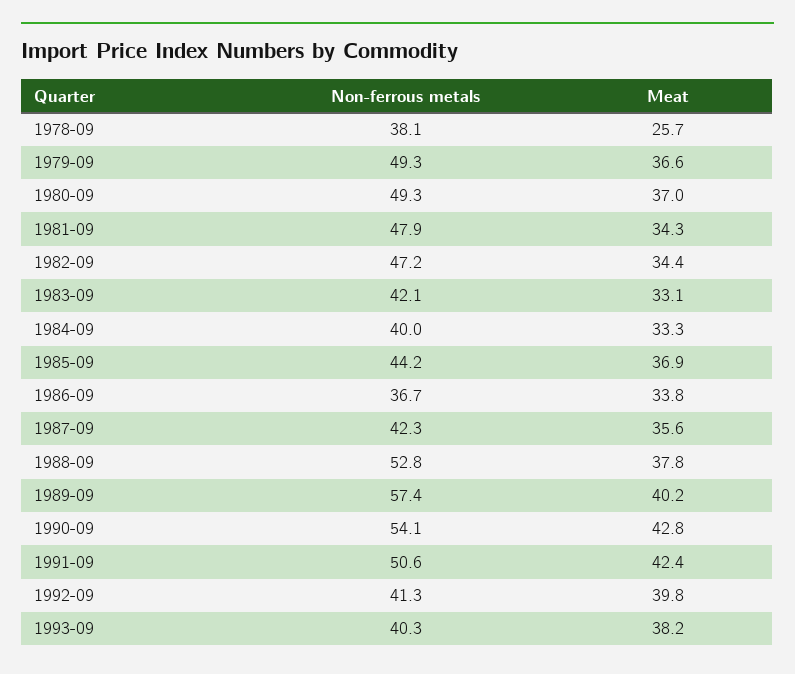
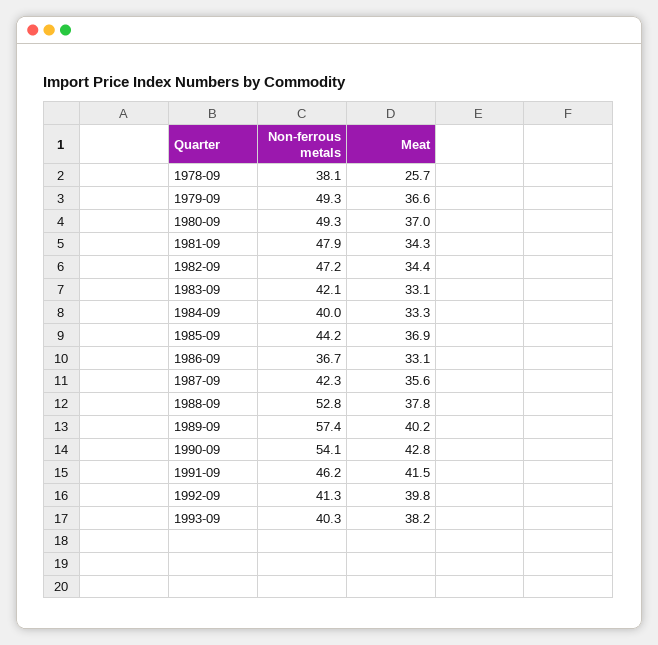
  {
    "Non-ferrous metals": {
      "1978-09": 38.1,
      "1979-09": 49.3,
      "1980-09": 49.3,
      "1981-09": 47.9,
      "1982-09": 47.2,
      "1983-09": 42.1,
      "1984-09": 40,
      "1985-09": 44.2,
      "1986-09": 36.7,
      "1987-09": 42.3,
      "1988-09": 52.8,
      "1989-09": 57.4,
      "1990-09": 54.1,
-     "1991-09": 50.6,
+     "1991-09": 46.2,
      "1992-09": 41.3,
      "1993-09": 40.3
    },
    "Meat": {
      "1978-09": 25.7,
      "1979-09": 36.6,
      "1980-09": 37,
      "1981-09": 34.3,
      "1982-09": 34.4,
      "1983-09": 33.1,
      "1984-09": 33.3,
      "1985-09": 36.9,
-     "1986-09": 33.8,
+     "1986-09": 33.1,
      "1987-09": 35.6,
      "1988-09": 37.8,
      "1989-09": 40.2,
      "1990-09": 42.8,
-     "1991-09": 42.4,
+     "1991-09": 41.5,
      "1992-09": 39.8,
      "1993-09": 38.2
    }
  }

